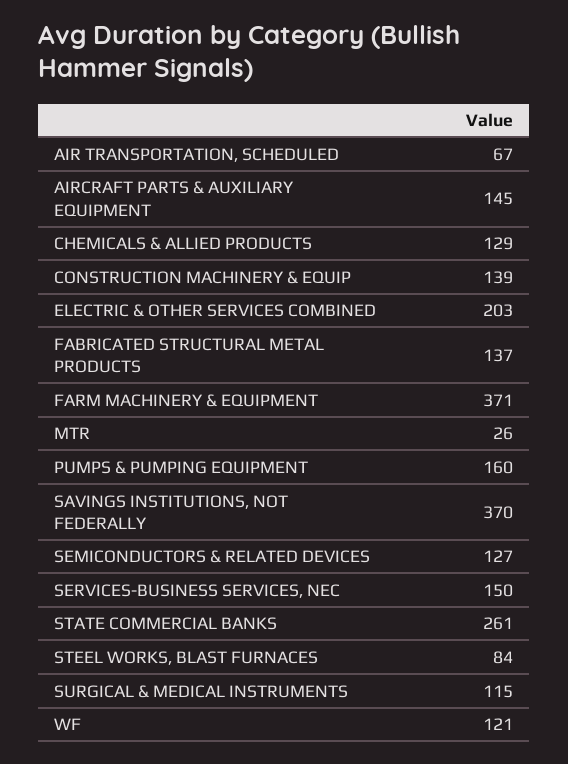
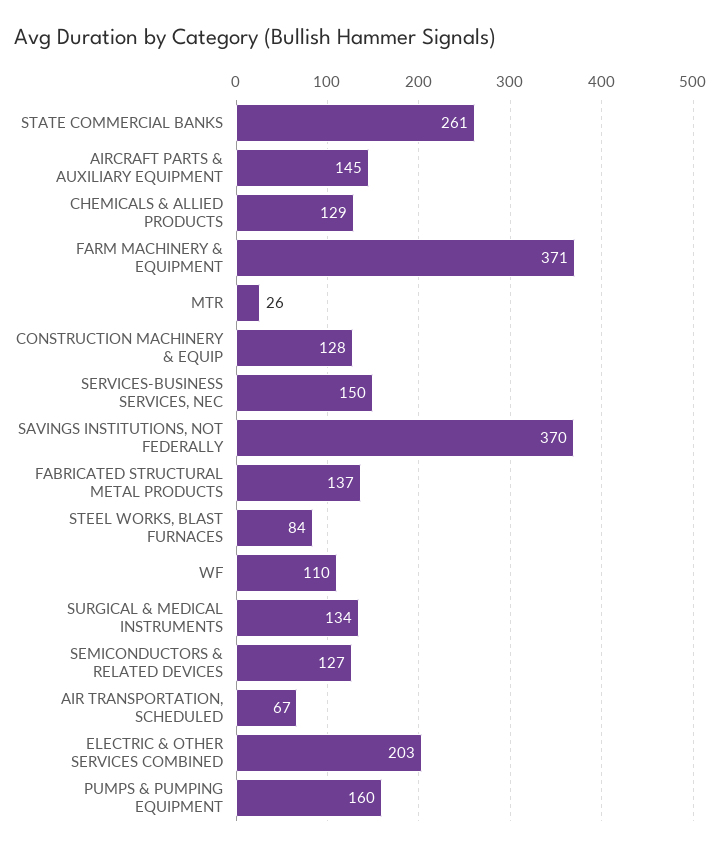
  {
    "AIR TRANSPORTATION, SCHEDULED": 67,
    "AIRCRAFT PARTS & AUXILIARY EQUIPMENT": 145,
    "CHEMICALS & ALLIED PRODUCTS": 129,
-   "CONSTRUCTION MACHINERY & EQUIP": 139,
+   "CONSTRUCTION MACHINERY & EQUIP": 128,
    "ELECTRIC & OTHER SERVICES COMBINED": 203,
    "FABRICATED STRUCTURAL METAL PRODUCTS": 137,
    "FARM MACHINERY & EQUIPMENT": 371,
    "MTR": 26,
    "PUMPS & PUMPING EQUIPMENT": 160,
    "SAVINGS INSTITUTIONS, NOT FEDERALLY": 370,
    "SEMICONDUCTORS & RELATED DEVICES": 127,
    "SERVICES-BUSINESS SERVICES, NEC": 150,
    "STATE COMMERCIAL BANKS": 261,
    "STEEL WORKS, BLAST FURNACES": 84,
-   "SURGICAL & MEDICAL INSTRUMENTS": 115,
+   "SURGICAL & MEDICAL INSTRUMENTS": 134,
-   "WF": 121
+   "WF": 110
  }

